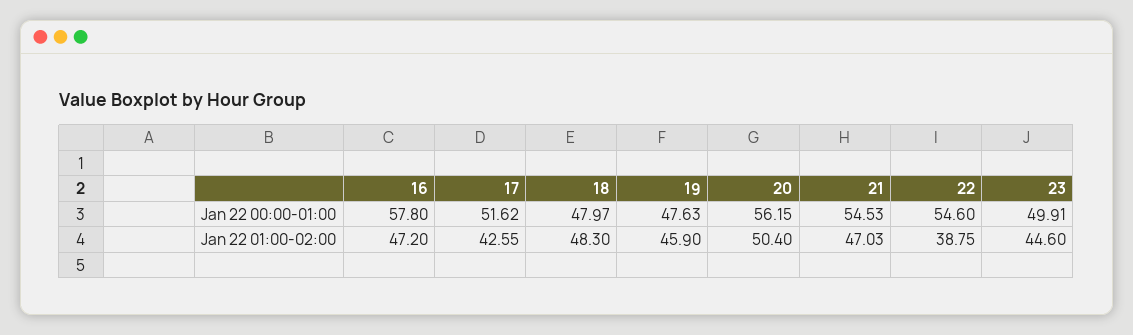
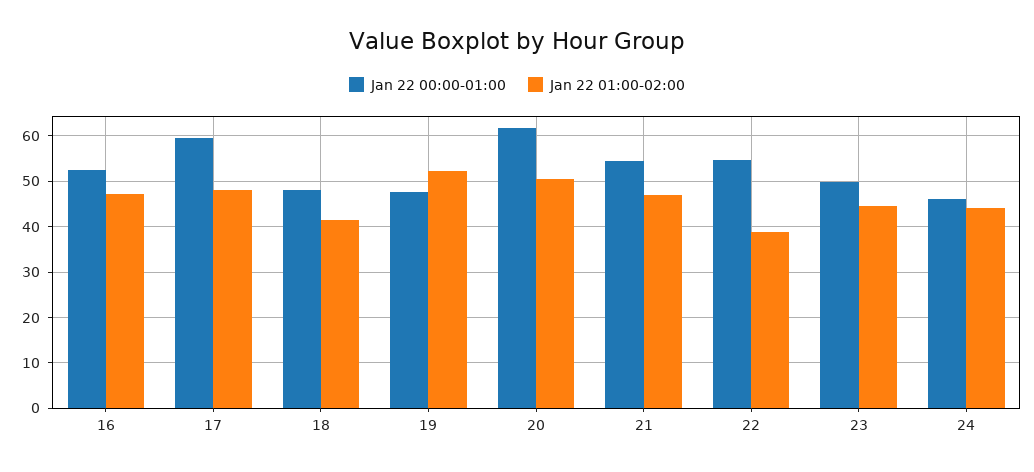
  {
    "Jan 22 00:00-01:00": {
-     "16": 57.8,
+     "16": 52,
-     "17": 51.62,
+     "17": 60,
      "18": 47.97,
      "19": 47.63,
-     "20": 56.15,
+     "20": 62,
      "21": 54.53,
      "22": 54.6,
-     "23": 49.91
+     "23": 49.91,
+     "24": 46
    },
    "Jan 22 01:00-02:00": {
      "16": 47.2,
-     "17": 42.55,
+     "17": 48,
-     "18": 48.3,
+     "18": 42,
-     "19": 45.9,
+     "19": 52,
      "20": 50.4,
      "21": 47.03,
      "22": 38.75,
-     "23": 44.6
+     "23": 44.6,
+     "24": 44
    }
  }

